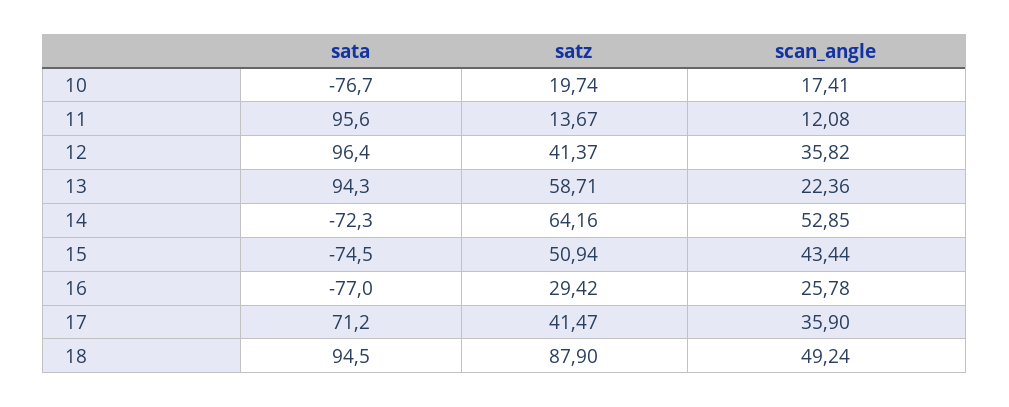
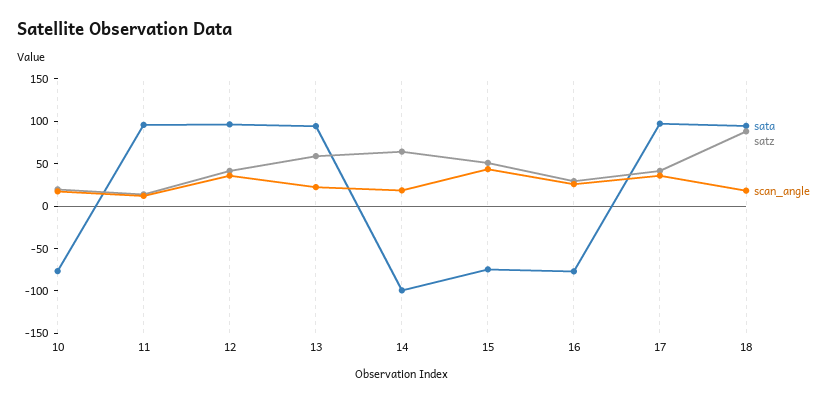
  {
    "sata": {
      "10": -76.7,
      "11": 95.6,
      "12": 96.4,
      "13": 94.3,
-     "14": -72.3,
+     "14": -100,
      "15": -74.5,
      "16": -77,
-     "17": 71.2,
+     "17": 100,
      "18": 94.5
    },
    "satz": {
      "10": 19.74,
      "11": 13.67,
      "12": 41.37,
      "13": 58.71,
      "14": 64.16,
      "15": 50.94,
      "16": 29.42,
      "17": 41.47,
      "18": 87.9
    },
    "scan_angle": {
      "10": 17.41,
      "11": 12.08,
      "12": 35.82,
      "13": 22.36,
-     "14": 52.85,
+     "14": 20,
      "15": 43.44,
      "16": 25.78,
      "17": 35.9,
-     "18": 49.24
+     "18": 20
    }
  }

